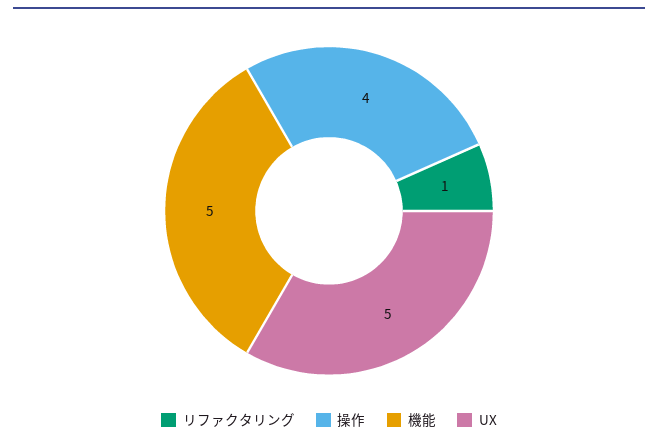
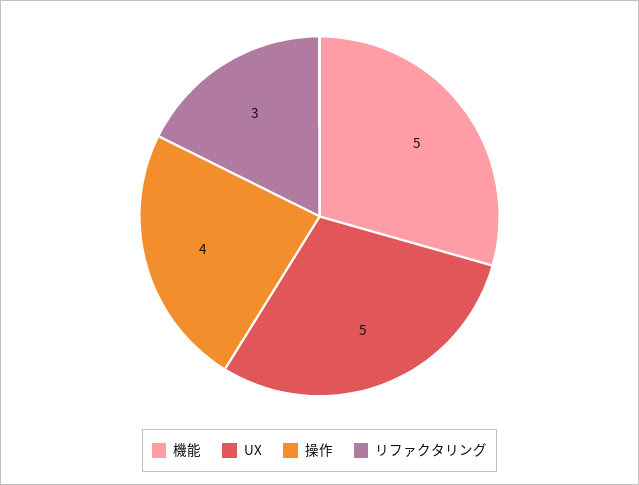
  {
-   "リファクタリング": 1,
+   "リファクタリング": 3,
    "操作": 4,
    "機能": 5,
    "UX": 5
  }

